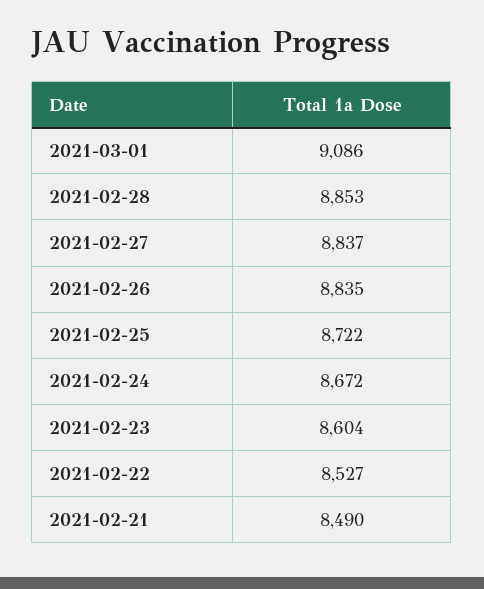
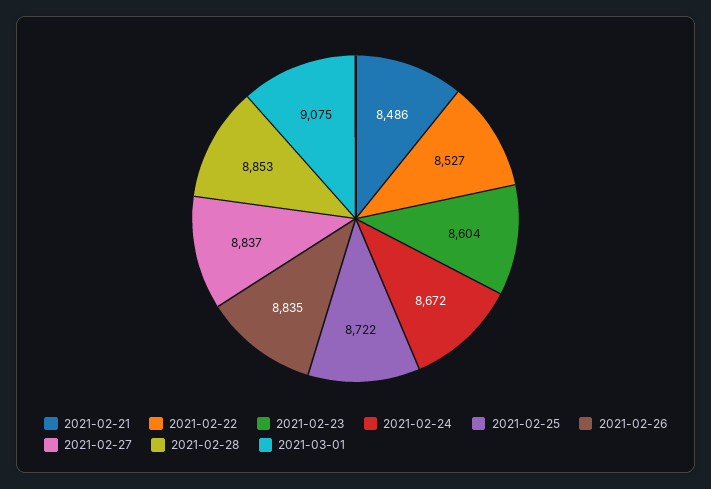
  {
-   "2021-03-01": 9086,
+   "2021-03-01": 9075,
    "2021-02-28": 8853,
    "2021-02-27": 8837,
    "2021-02-26": 8835,
    "2021-02-25": 8722,
    "2021-02-24": 8672,
    "2021-02-23": 8604,
    "2021-02-22": 8527,
-   "2021-02-21": 8490
+   "2021-02-21": 8486
  }

